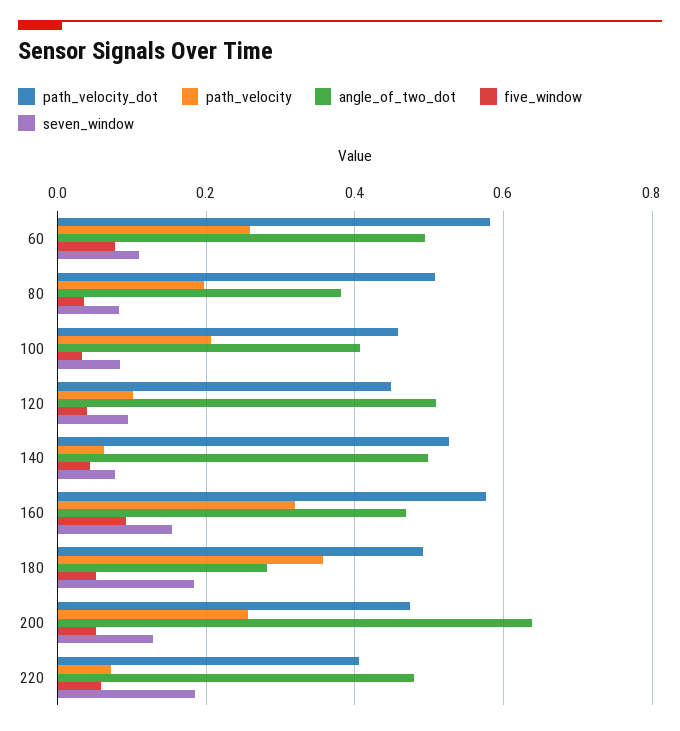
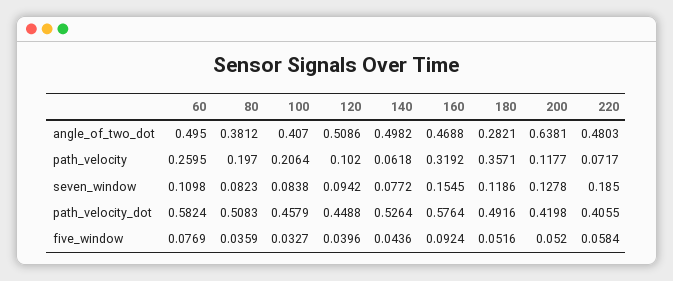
  {
    "path_velocity_dot": {
      "60": 0.5824,
      "80": 0.5083,
      "100": 0.4579,
      "120": 0.4488,
      "140": 0.5264,
      "160": 0.5764,
      "180": 0.4916,
-     "200": 0.48,
+     "200": 0.4198,
      "220": 0.4055
    },
    "path_velocity": {
      "60": 0.2595,
      "80": 0.197,
      "100": 0.2064,
      "120": 0.102,
      "140": 0.0618,
      "160": 0.3192,
      "180": 0.3571,
-     "200": 0.26,
+     "200": 0.1177,
      "220": 0.0717
    },
    "angle_of_two_dot": {
      "60": 0.495,
      "80": 0.3812,
      "100": 0.407,
      "120": 0.5086,
      "140": 0.4982,
      "160": 0.4688,
      "180": 0.2821,
      "200": 0.6381,
      "220": 0.4803
    },
    "five_window": {
      "60": 0.0769,
      "80": 0.0359,
      "100": 0.0327,
      "120": 0.0396,
      "140": 0.0436,
      "160": 0.0924,
      "180": 0.0516,
      "200": 0.052,
      "220": 0.0584
    },
    "seven_window": {
      "60": 0.1098,
      "80": 0.0823,
      "100": 0.0838,
      "120": 0.0942,
      "140": 0.0772,
      "160": 0.1545,
-     "180": 0.18,
+     "180": 0.1186,
      "200": 0.1278,
      "220": 0.185
    }
  }

